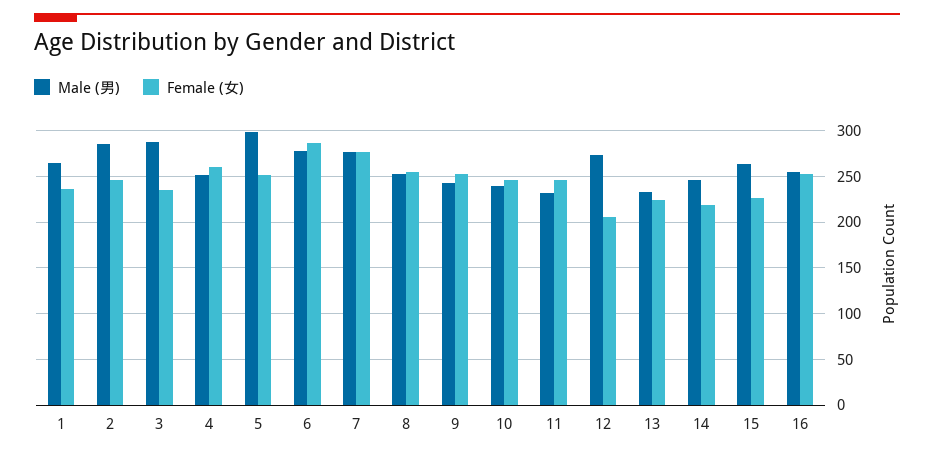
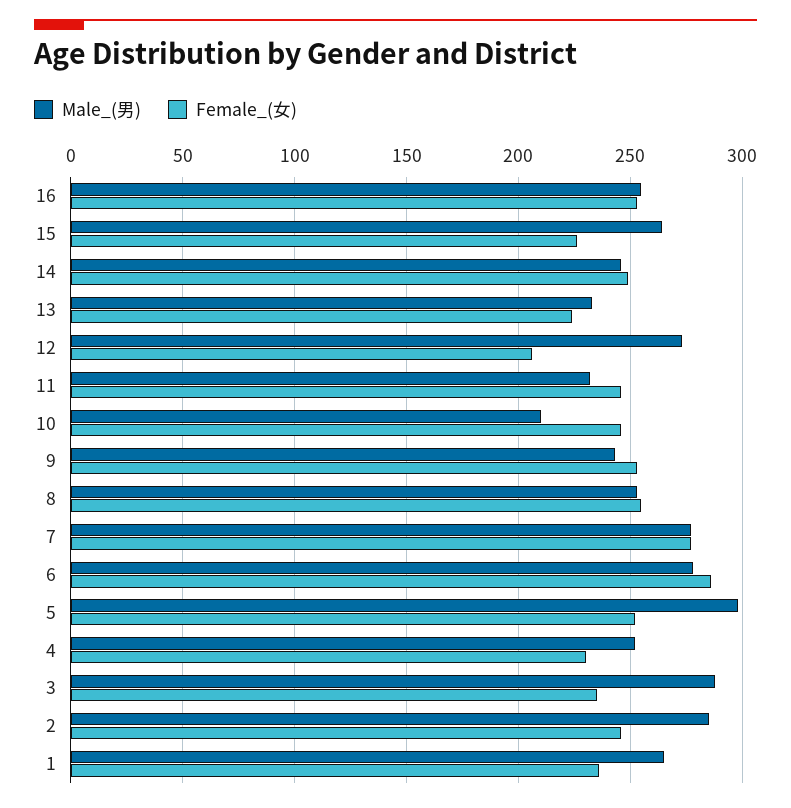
  {
    "Male (男)": {
      "1": 265,
      "2": 285,
      "3": 290,
      "4": 250,
      "5": 300,
      "6": 280,
      "7": 275,
      "8": 255,
      "9": 245,
-     "10": 240,
+     "10": 210,
      "11": 230,
      "12": 275,
      "13": 235,
      "14": 245,
      "15": 265,
      "16": 255
    },
    "Female (女)": {
      "1": 235,
      "2": 245,
      "3": 235,
-     "4": 260,
+     "4": 230,
      "5": 250,
      "6": 285,
      "7": 275,
      "8": 255,
      "9": 255,
      "10": 245,
      "11": 245,
      "12": 205,
      "13": 225,
-     "14": 220,
+     "14": 250,
      "15": 225,
      "16": 255
    }
  }

